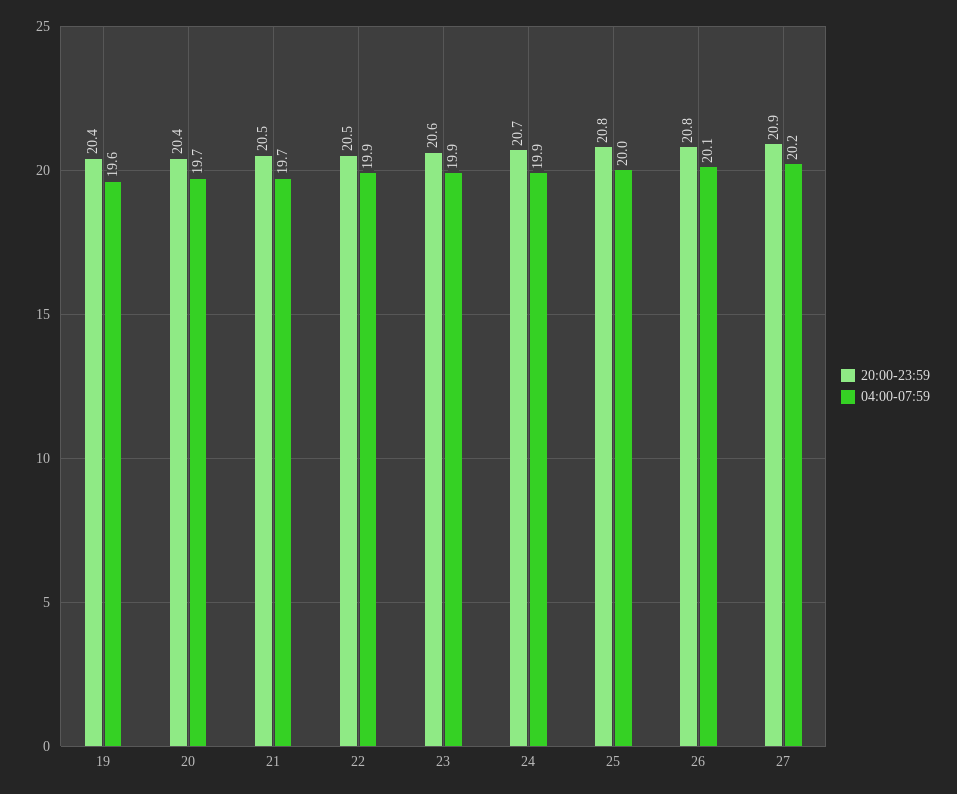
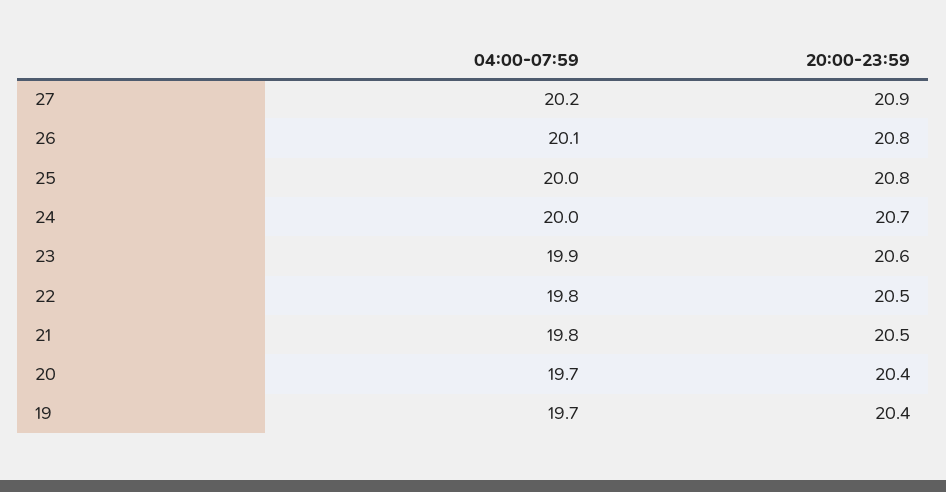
  {
    "20:00-23:59": {
      "19": 20.4,
      "20": 20.4,
      "21": 20.5,
      "22": 20.5,
      "23": 20.6,
      "24": 20.7,
      "25": 20.8,
      "26": 20.8,
      "27": 20.9
    },
    "04:00-07:59": {
-     "19": 19.6,
+     "19": 19.7,
      "20": 19.7,
-     "21": 19.7,
+     "21": 19.8,
-     "22": 19.9,
+     "22": 19.8,
      "23": 19.9,
-     "24": 19.9,
+     "24": 20,
      "25": 20,
      "26": 20.1,
      "27": 20.2
    }
  }

